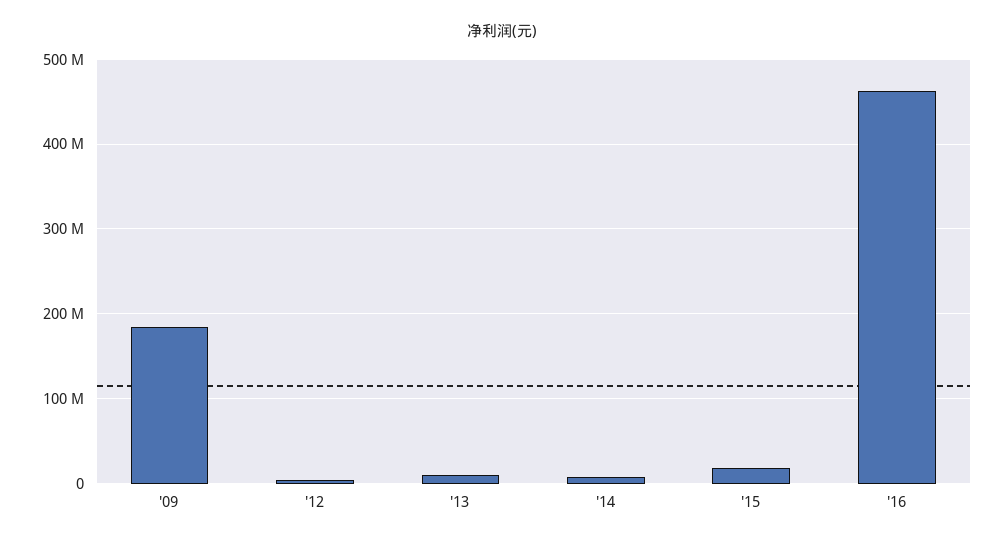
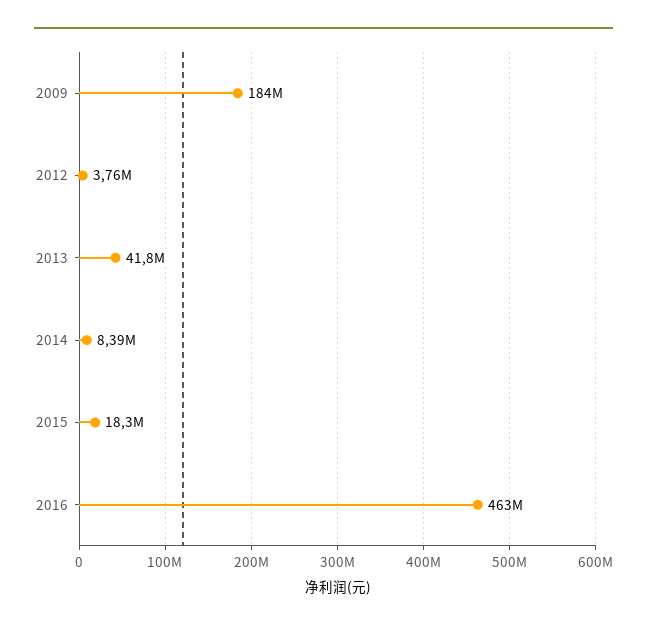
  {
    "'09": 184000000,
    "'12": 3760000,
-   "'13": 10000000,
+   "'13": 41800000,
    "'14": 8390000,
    "'15": 18300000,
    "'16": 463000000
  }

